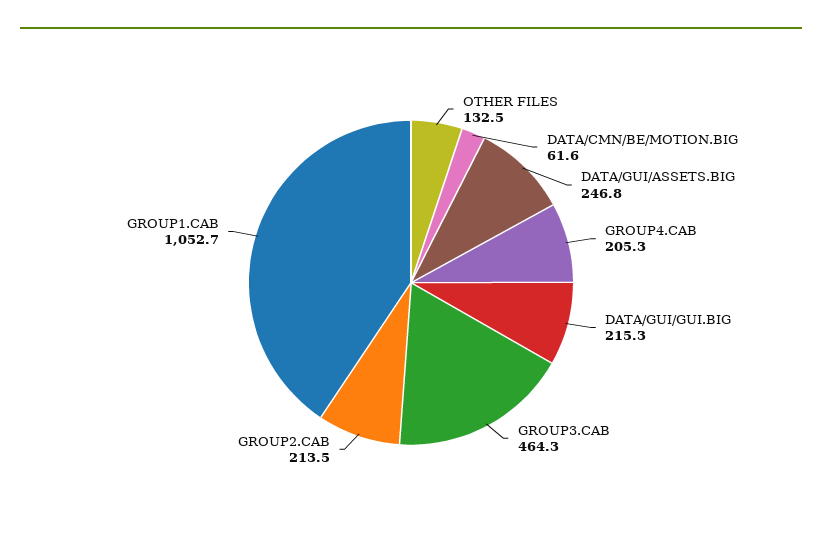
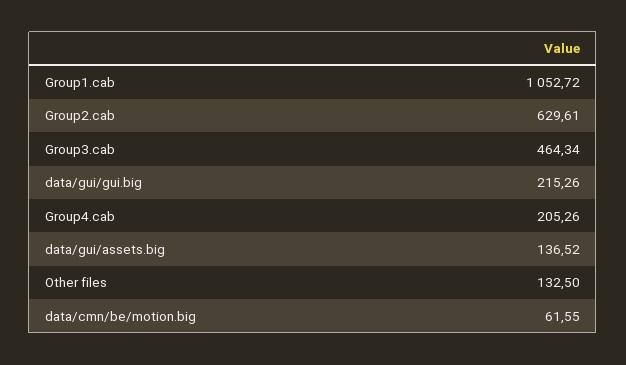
  {
    "OTHER FILES": 132.5,
    "DATA/CMN/BE/MOTION.BIG": 61.55,
-   "DATA/GUI/ASSETS.BIG": 246.8,
+   "DATA/GUI/ASSETS.BIG": 136.52,
    "GROUP4.CAB": 205.26,
    "DATA/GUI/GUI.BIG": 215.26,
    "GROUP3.CAB": 464.34,
-   "GROUP2.CAB": 213.5,
+   "GROUP2.CAB": 629.61,
    "GROUP1.CAB": 1052.72
  }

